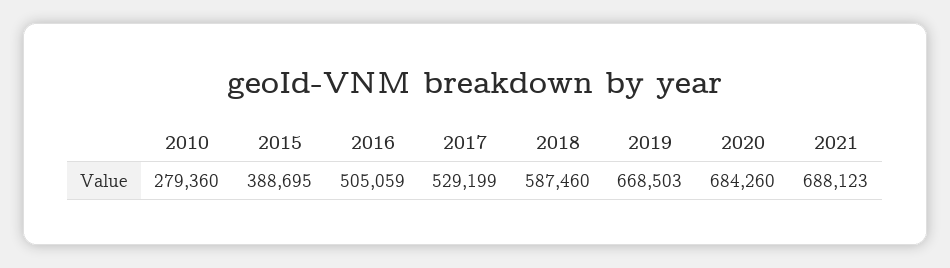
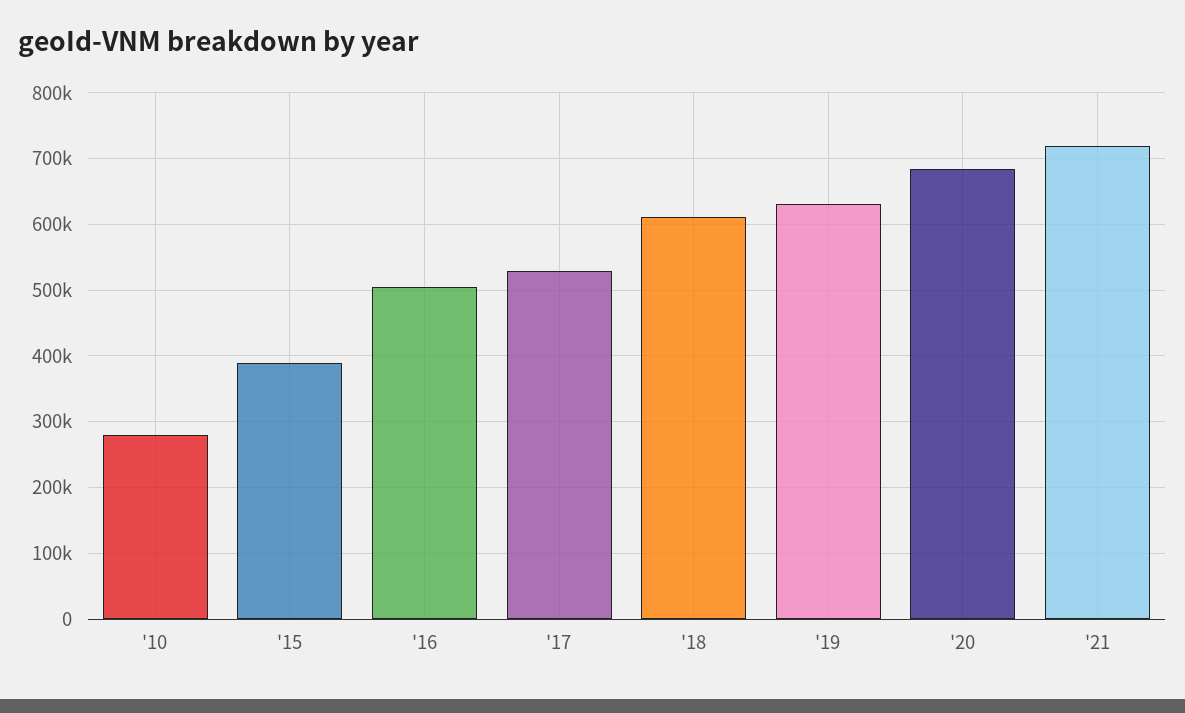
  {
    "2010": 279360,
    "2015": 388695,
    "2016": 505059,
    "2017": 529199,
-   "2018": 587460,
+   "2018": 610000,
-   "2019": 668503,
+   "2019": 630000,
    "2020": 684260,
-   "2021": 688123
+   "2021": 720000
  }

